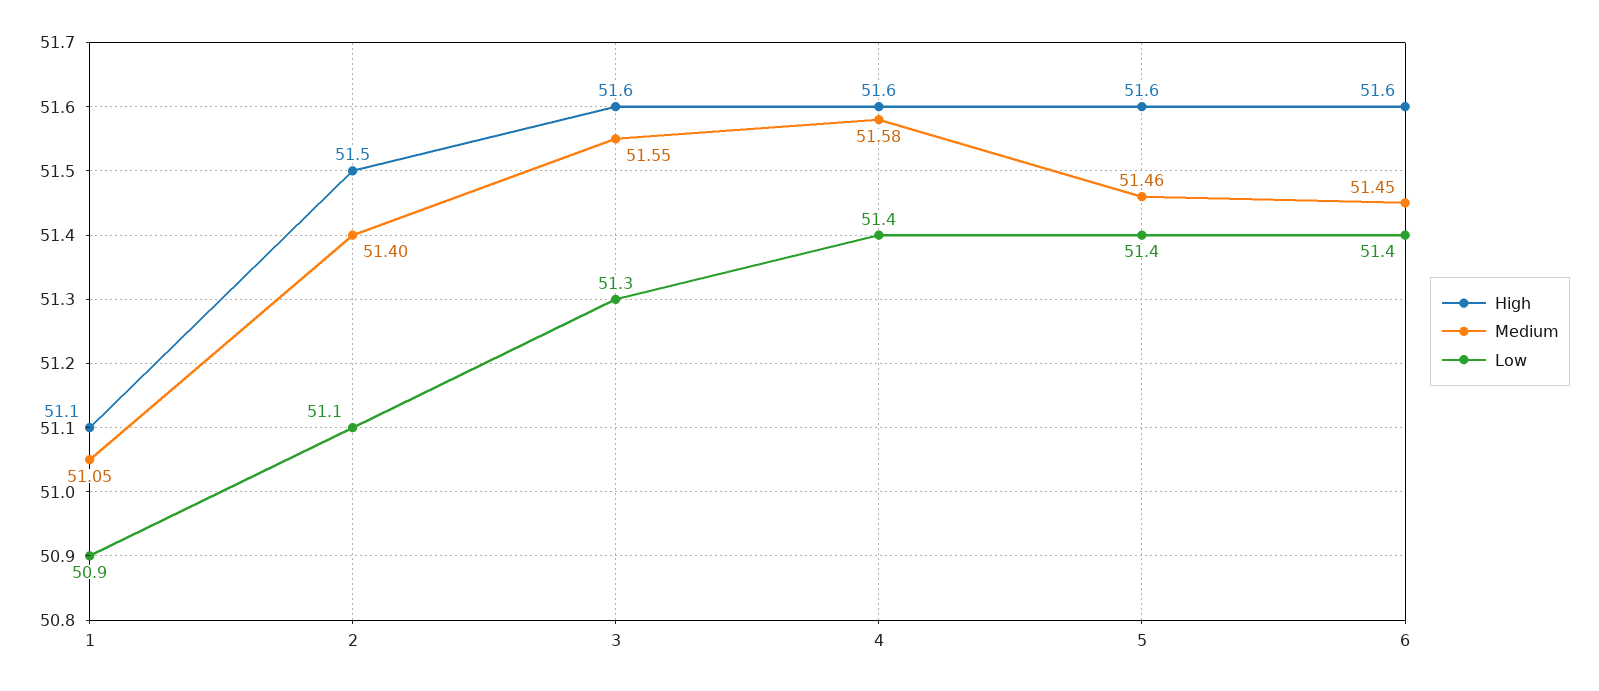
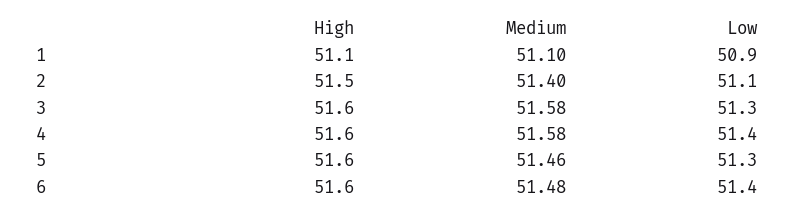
  {
    "High": {
      "1": 51.1,
      "2": 51.5,
      "3": 51.6,
      "4": 51.6,
      "5": 51.6,
      "6": 51.6
    },
    "Medium": {
-     "1": 51.05,
+     "1": 51.1,
      "2": 51.4,
-     "3": 51.55,
+     "3": 51.58,
      "4": 51.58,
      "5": 51.46,
-     "6": 51.45
+     "6": 51.48
    },
    "Low": {
      "1": 50.9,
      "2": 51.1,
      "3": 51.3,
      "4": 51.4,
-     "5": 51.4,
+     "5": 51.3,
      "6": 51.4
    }
  }

